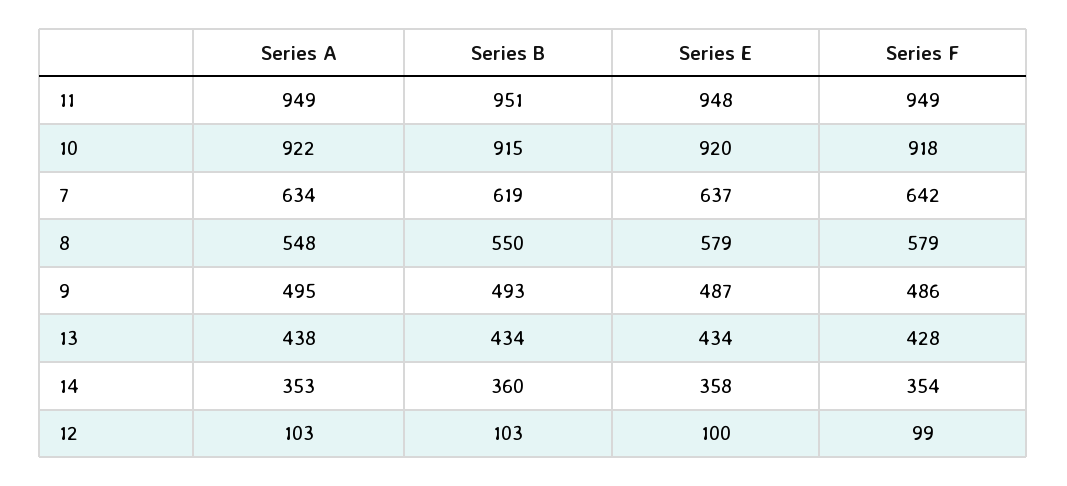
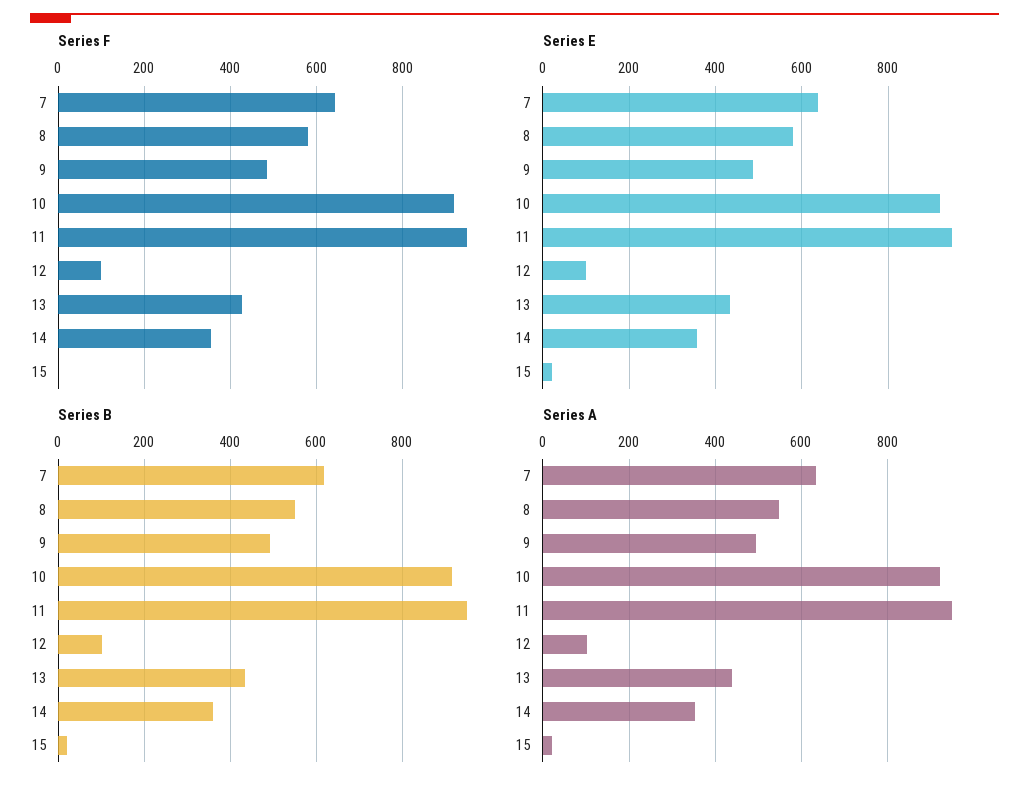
  {
    "Series A": {
      "11": 949,
      "10": 922,
      "7": 634,
      "8": 548,
      "9": 495,
      "13": 438,
      "14": 353,
-     "12": 103
+     "12": 103,
+     "15": 20
    },
    "Series B": {
      "11": 951,
      "10": 915,
      "7": 619,
      "8": 550,
      "9": 493,
      "13": 434,
      "14": 360,
-     "12": 103
+     "12": 103,
+     "15": 20
    },
    "Series E": {
      "11": 948,
      "10": 920,
      "7": 637,
      "8": 579,
      "9": 487,
      "13": 434,
      "14": 358,
-     "12": 100
+     "12": 100,
+     "15": 20
    },
    "Series F": {
      "11": 949,
      "10": 918,
      "7": 642,
      "8": 579,
      "9": 486,
      "13": 428,
      "14": 354,
-     "12": 99
+     "12": 99,
+     "15": 0
    }
  }

